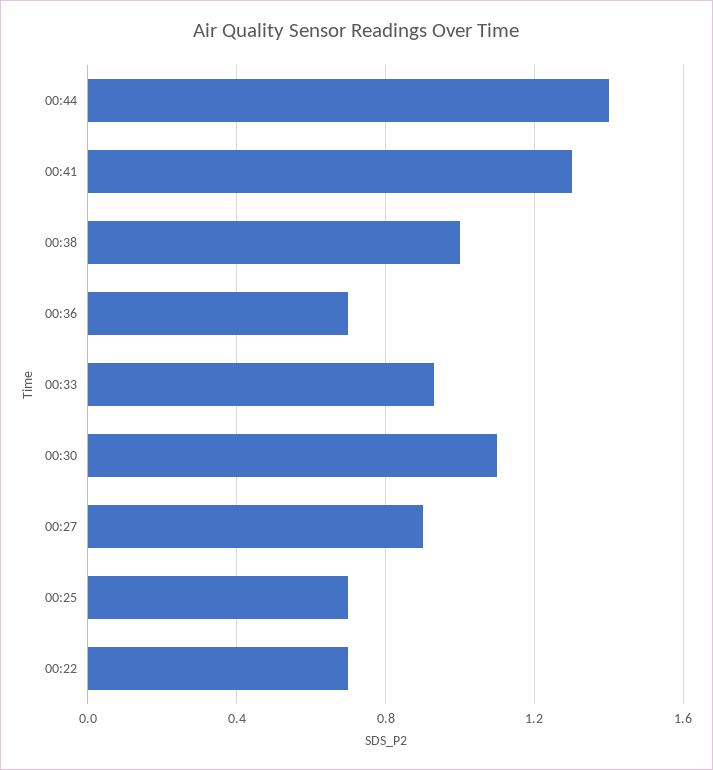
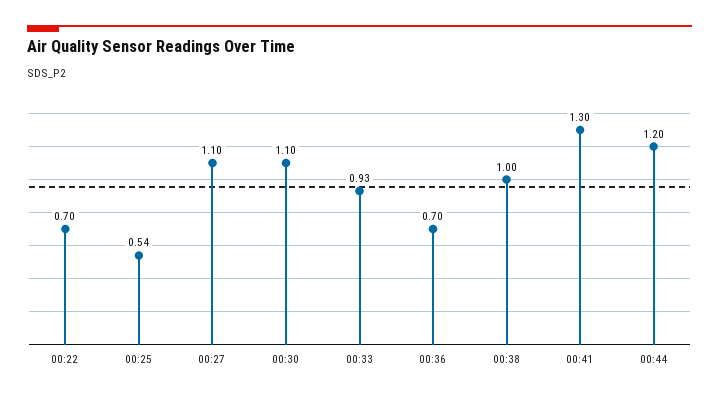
  {
-   "00:44": 1.4,
+   "00:44": 1.2,
    "00:41": 1.3,
    "00:38": 1,
    "00:36": 0.7,
    "00:33": 0.93,
    "00:30": 1.1,
-   "00:27": 0.9,
+   "00:27": 1.1,
-   "00:25": 0.7,
+   "00:25": 0.54,
    "00:22": 0.7
  }

